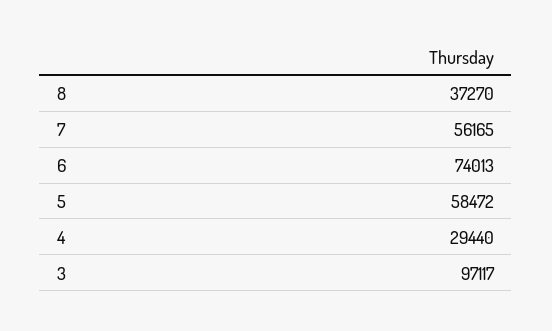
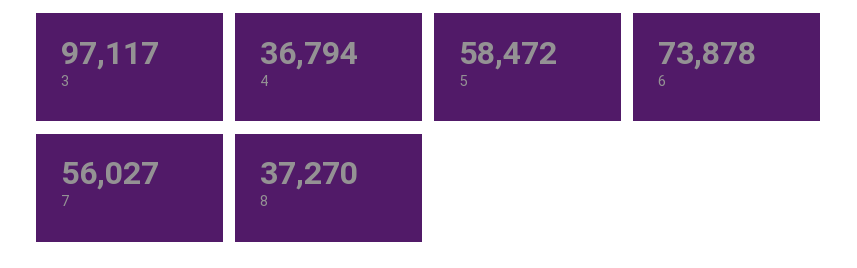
  {
    "8": 37270,
-   "7": 56165,
+   "7": 56027,
-   "6": 74013,
+   "6": 73878,
    "5": 58472,
-   "4": 29440,
+   "4": 36794,
    "3": 97117
  }

